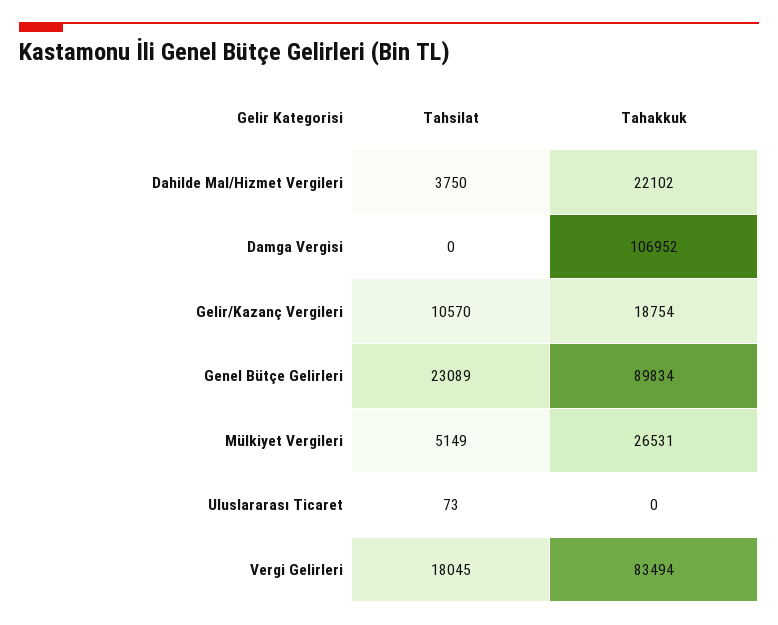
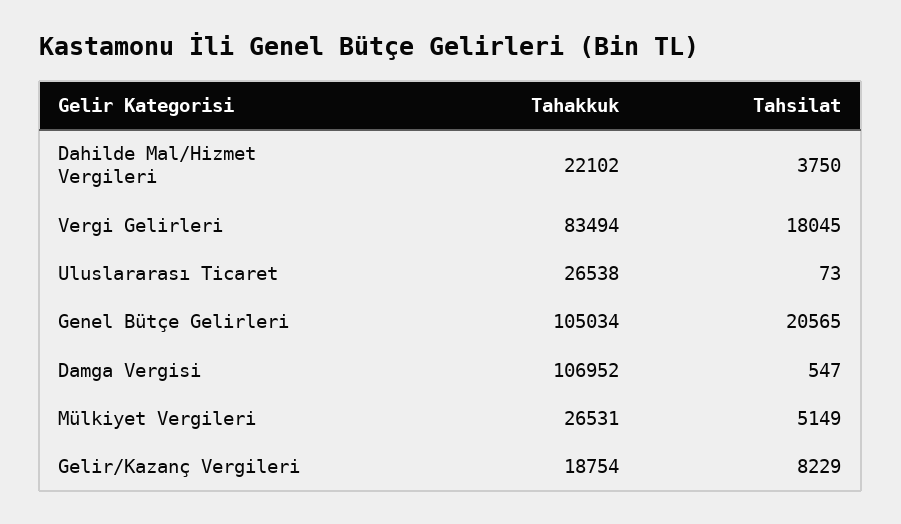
  {
    "Tahsilat": {
      "Dahilde Mal/Hizmet Vergileri": 3750,
-     "Damga Vergisi": 0,
+     "Damga Vergisi": 547,
-     "Gelir/Kazanç Vergileri": 10570,
+     "Gelir/Kazanç Vergileri": 8229,
-     "Genel Bütçe Gelirleri": 23089,
+     "Genel Bütçe Gelirleri": 20565,
      "Mülkiyet Vergileri": 5149,
      "Uluslararası Ticaret": 73,
      "Vergi Gelirleri": 18045
    },
    "Tahakkuk": {
      "Dahilde Mal/Hizmet Vergileri": 22102,
      "Damga Vergisi": 106952,
      "Gelir/Kazanç Vergileri": 18754,
-     "Genel Bütçe Gelirleri": 89834,
+     "Genel Bütçe Gelirleri": 105034,
      "Mülkiyet Vergileri": 26531,
-     "Uluslararası Ticaret": 0,
+     "Uluslararası Ticaret": 26538,
      "Vergi Gelirleri": 83494
    }
  }

